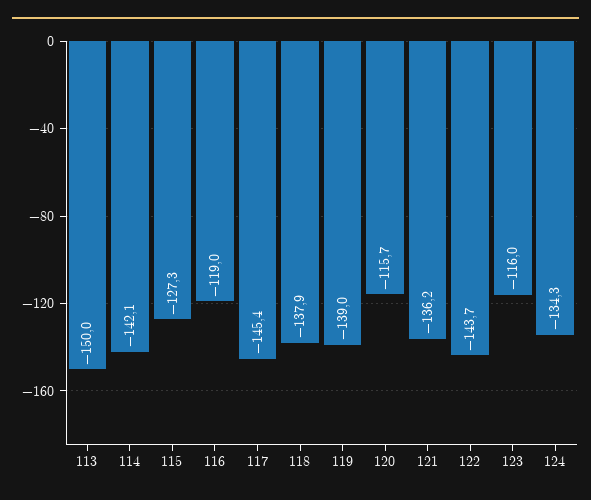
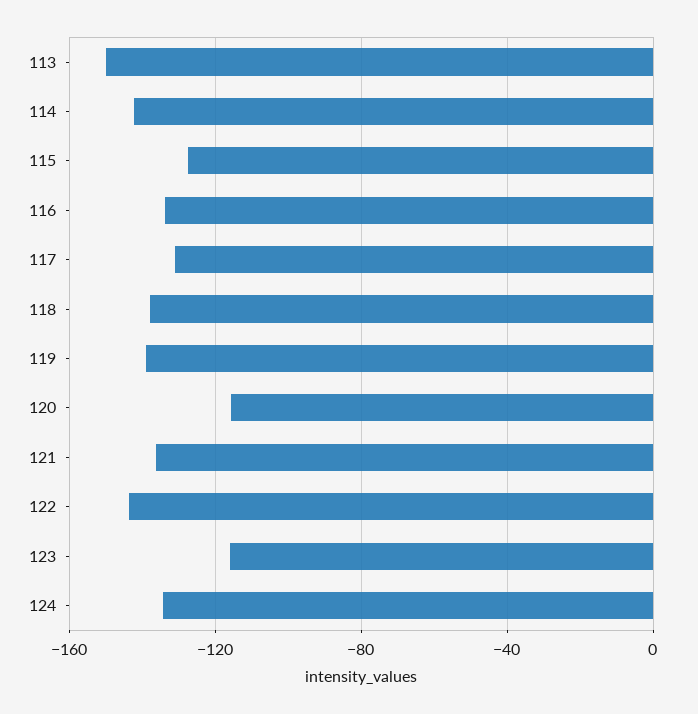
  {
    "113": -150,
    "114": -142.1,
    "115": -127.3,
-   "116": -119,
+   "116": -135,
-   "117": -145.4,
+   "117": -130,
    "118": -137.9,
    "119": -139,
    "120": -115.7,
    "121": -136.2,
    "122": -143.7,
    "123": -116,
    "124": -134.3
  }

